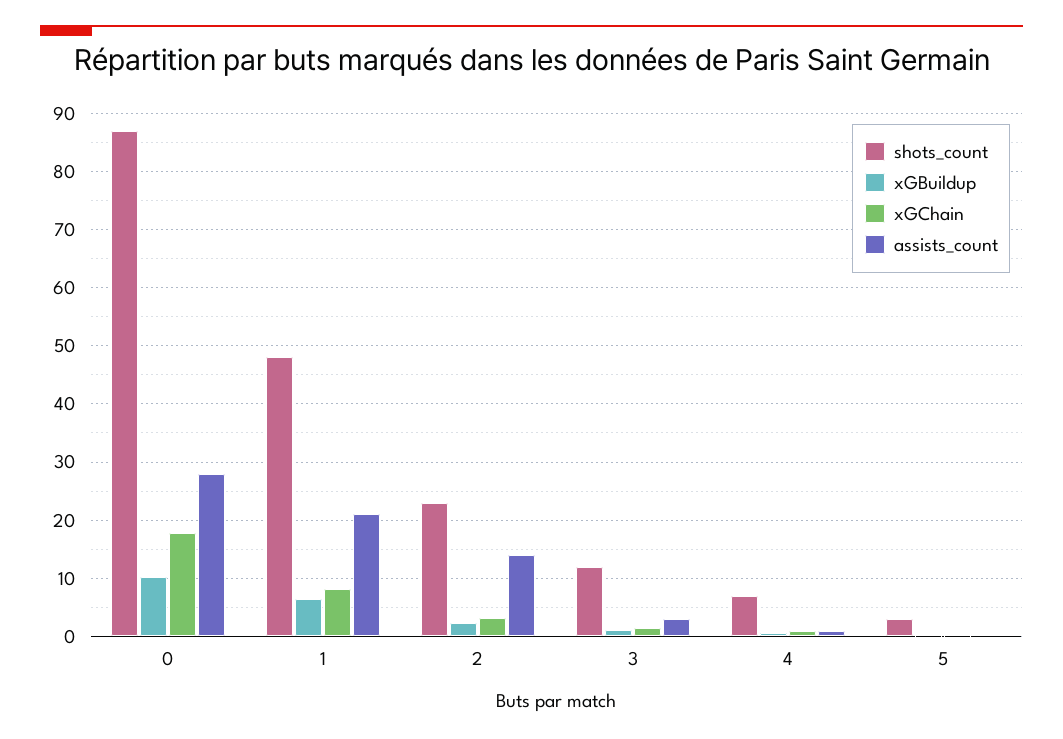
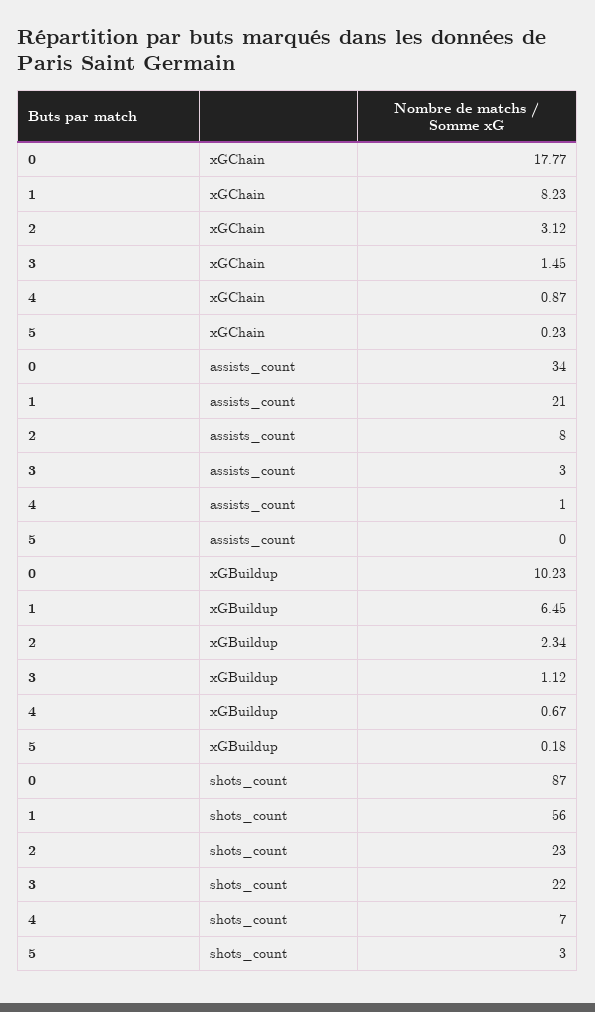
  {
    "shots_count": {
      "0": 87,
-     "1": 48,
+     "1": 56,
      "2": 23,
-     "3": 12,
+     "3": 22,
      "4": 7,
      "5": 3
    },
    "xGBuildup": {
      "0": 10.23,
      "1": 6.45,
      "2": 2.34,
      "3": 1.12,
      "4": 0.67,
      "5": 0.18
    },
    "xGChain": {
      "0": 17.77,
      "1": 8.23,
      "2": 3.12,
      "3": 1.45,
      "4": 0.87,
      "5": 0.23
    },
    "assists_count": {
-     "0": 28,
+     "0": 34,
      "1": 21,
-     "2": 14,
+     "2": 8,
      "3": 3,
      "4": 1,
      "5": 0
    }
  }

